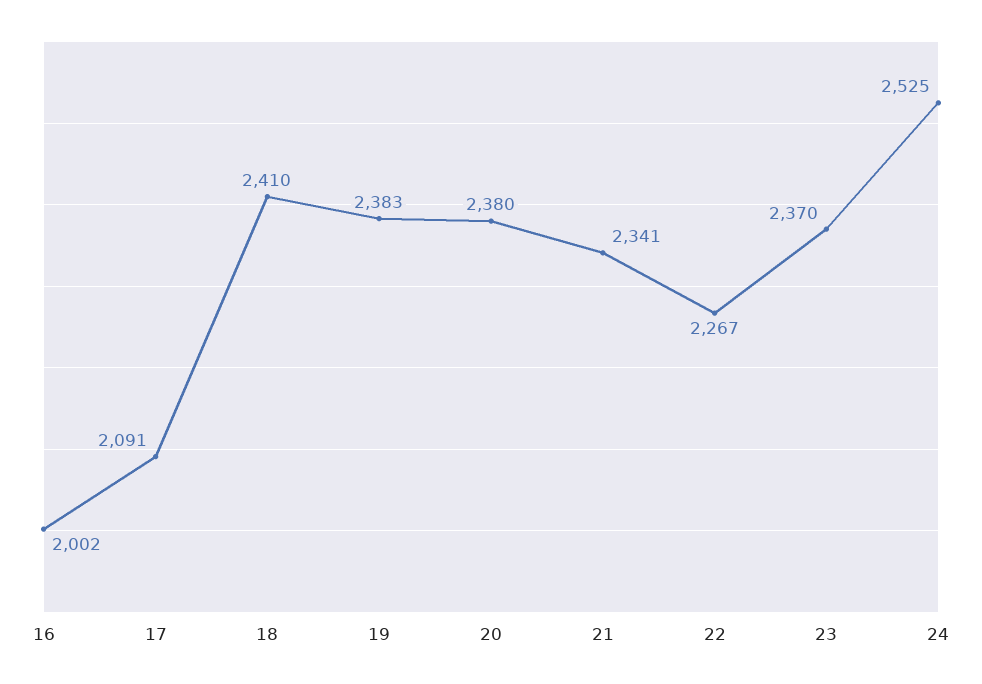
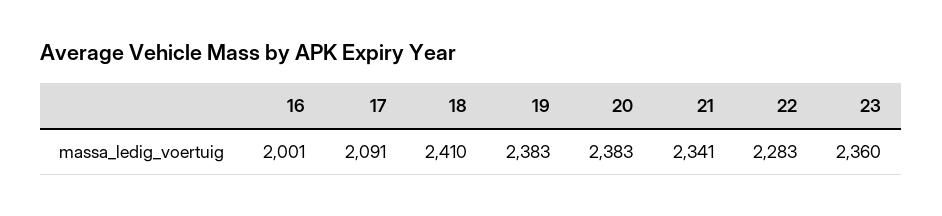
  {
-   "16": 2002,
+   "16": 2001,
    "17": 2091,
    "18": 2410,
    "19": 2383,
-   "20": 2380,
+   "20": 2383,
    "21": 2341,
-   "22": 2267,
+   "22": 2283,
-   "23": 2370,
+   "23": 2360
-   "24": 2525
  }

